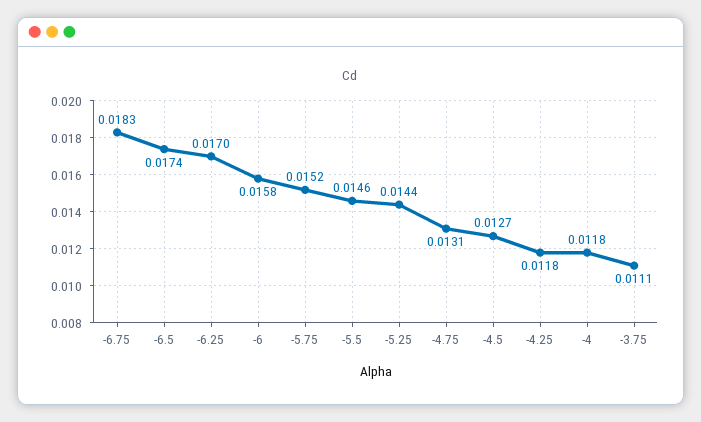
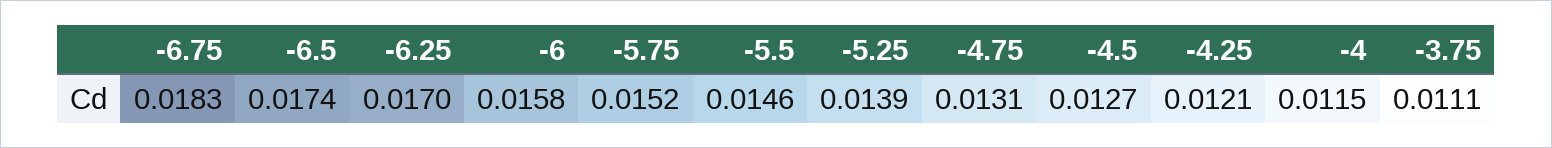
  {
    "-6.75": 0.0183,
    "-6.5": 0.0174,
    "-6.25": 0.017,
    "-6": 0.0158,
    "-5.75": 0.0152,
    "-5.5": 0.0146,
-   "-5.25": 0.0144,
+   "-5.25": 0.0139,
    "-4.75": 0.0131,
    "-4.5": 0.0127,
-   "-4.25": 0.0118,
+   "-4.25": 0.0121,
-   "-4": 0.0118,
+   "-4": 0.0115,
    "-3.75": 0.0111
  }

